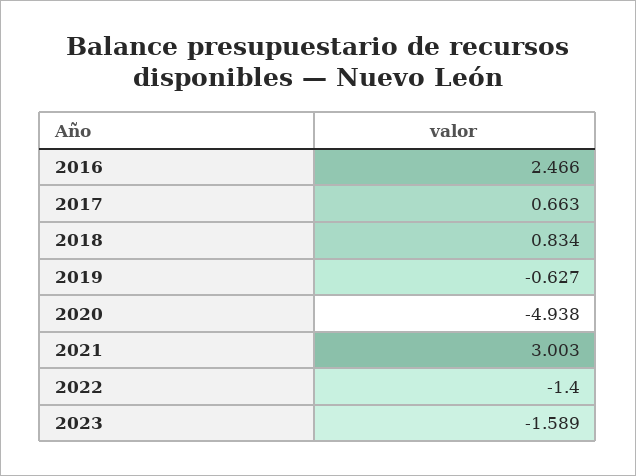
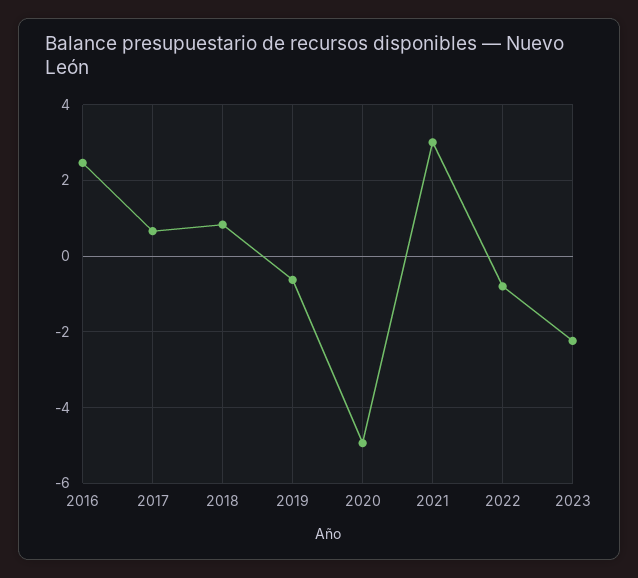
  {
    "2016": 2.466,
    "2017": 0.663,
    "2018": 0.834,
    "2019": -0.627,
    "2020": -4.938,
    "2021": 3.003,
-   "2022": -1.4,
+   "2022": -0.8,
-   "2023": -1.589
+   "2023": -2.2
  }

